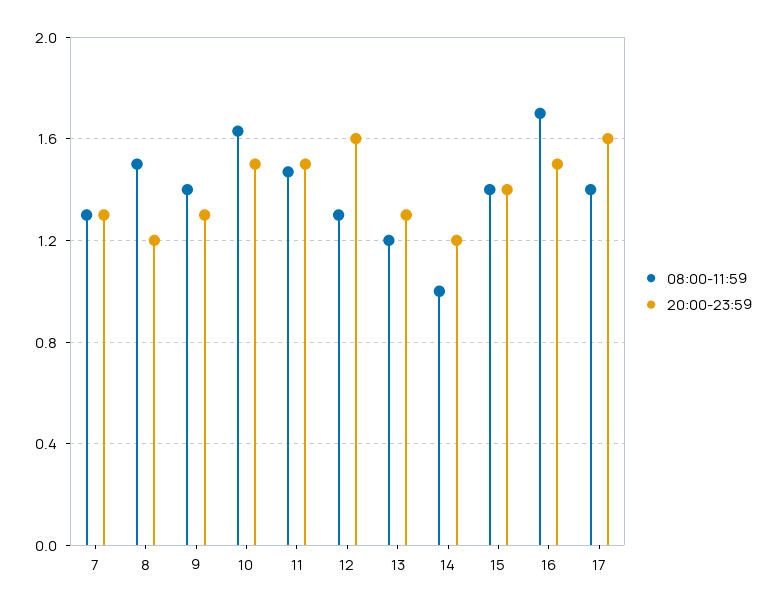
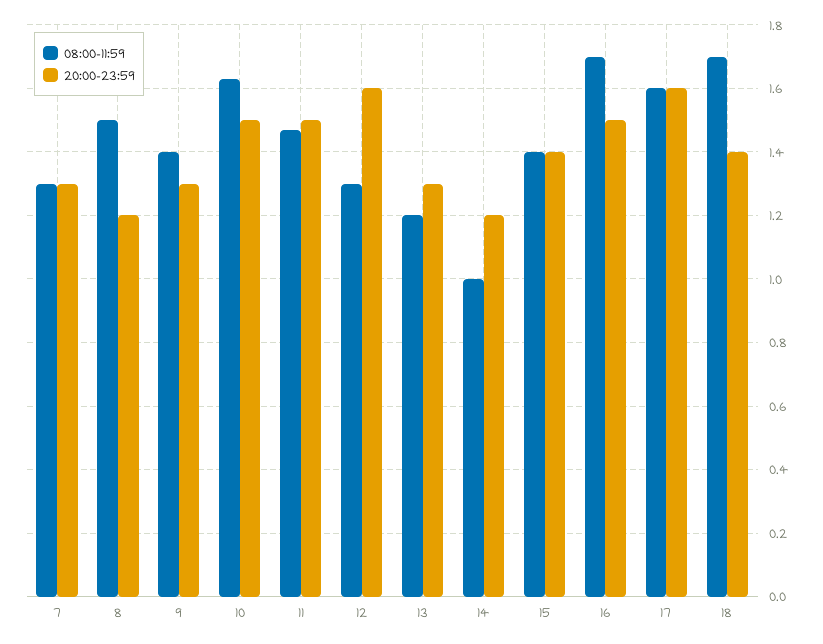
  {
    "08:00-11:59": {
      "7": 1.3,
      "8": 1.5,
      "9": 1.4,
      "10": 1.65,
      "11": 1.45,
      "12": 1.3,
      "13": 1.2,
      "14": 1,
      "15": 1.4,
      "16": 1.7,
-     "17": 1.4
+     "17": 1.6,
+     "18": 1.7
    },
    "20:00-23:59": {
      "7": 1.3,
      "8": 1.2,
      "9": 1.3,
      "10": 1.5,
      "11": 1.5,
      "12": 1.6,
      "13": 1.3,
      "14": 1.2,
      "15": 1.4,
      "16": 1.5,
-     "17": 1.6
+     "17": 1.6,
+     "18": 1.4
    }
  }

